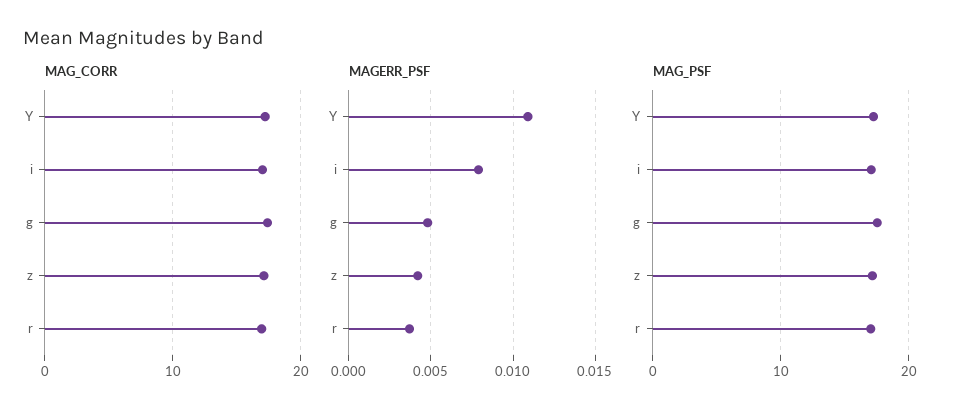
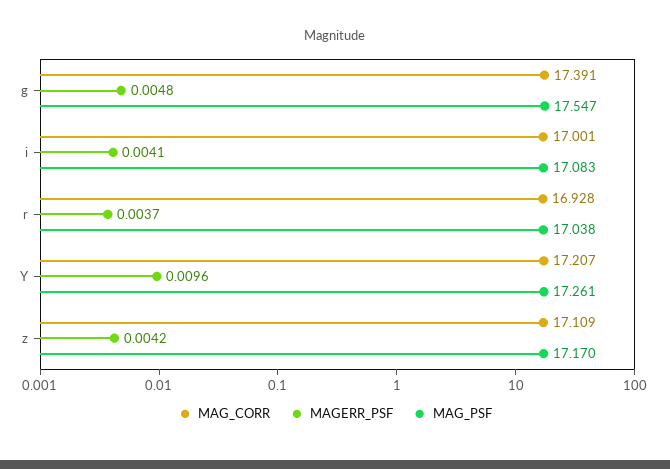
  {
    "MAG_CORR": {
      "Y": 17.207,
      "i": 17.001,
      "g": 17.391,
      "z": 17.109,
      "r": 16.928
    },
    "MAGERR_PSF": {
-     "Y": 0.011,
+     "Y": 0.0096,
-     "i": 0.008,
+     "i": 0.0041,
      "g": 0.0048,
      "z": 0.0042,
      "r": 0.0037
    },
    "MAG_PSF": {
      "Y": 17.261,
      "i": 17.083,
      "g": 17.547,
      "z": 17.17,
      "r": 17.038
    }
  }

